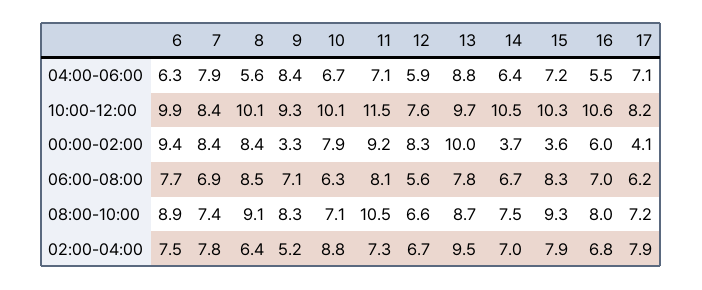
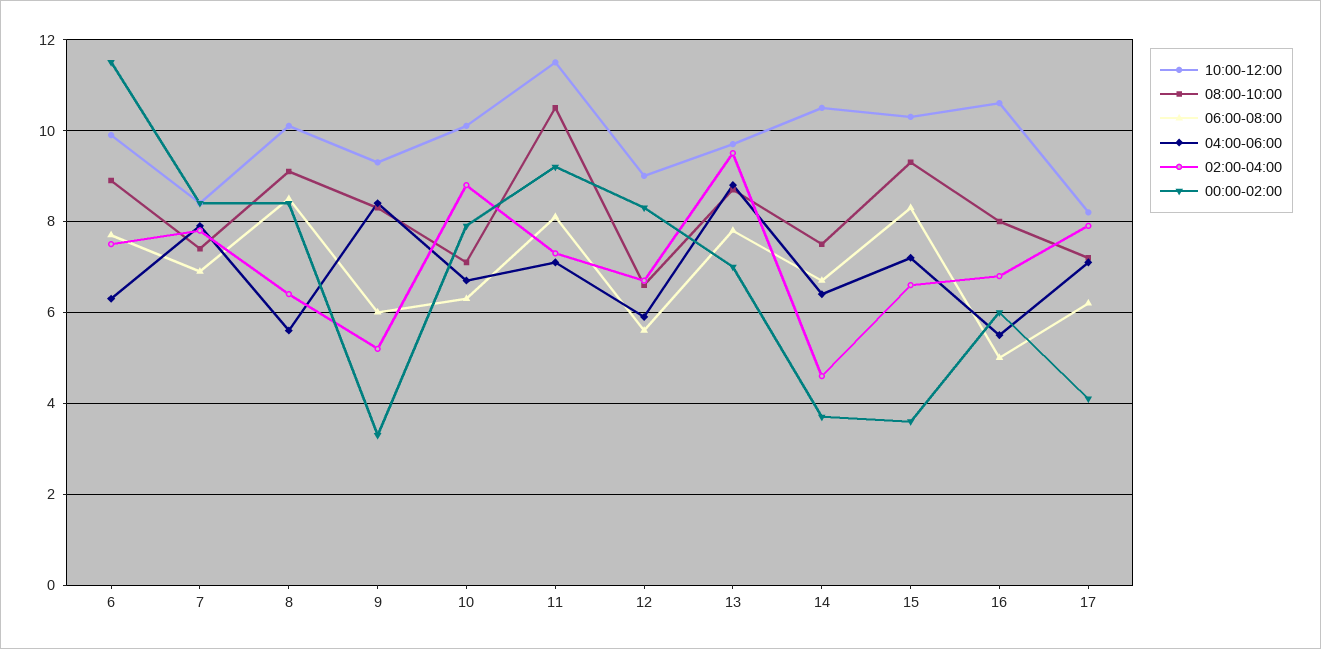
  {
    "04:00-06:00": {
      "6": 6.3,
      "7": 7.9,
      "8": 5.6,
      "9": 8.4,
      "10": 6.7,
      "11": 7.1,
      "12": 5.9,
      "13": 8.8,
      "14": 6.4,
      "15": 7.2,
      "16": 5.5,
      "17": 7.1
    },
    "10:00-12:00": {
      "6": 9.9,
      "7": 8.4,
      "8": 10.1,
      "9": 9.3,
      "10": 10.1,
      "11": 11.5,
-     "12": 7.6,
+     "12": 9,
      "13": 9.7,
      "14": 10.5,
      "15": 10.3,
      "16": 10.6,
      "17": 8.2
    },
    "00:00-02:00": {
-     "6": 9.4,
+     "6": 11.5,
      "7": 8.4,
      "8": 8.4,
      "9": 3.3,
      "10": 7.9,
      "11": 9.2,
      "12": 8.3,
-     "13": 10,
+     "13": 7,
      "14": 3.7,
      "15": 3.6,
      "16": 6,
      "17": 4.1
    },
    "06:00-08:00": {
      "6": 7.7,
      "7": 6.9,
      "8": 8.5,
-     "9": 7.1,
+     "9": 6,
      "10": 6.3,
      "11": 8.1,
      "12": 5.6,
      "13": 7.8,
      "14": 6.7,
      "15": 8.3,
-     "16": 7,
+     "16": 5,
      "17": 6.2
    },
    "08:00-10:00": {
      "6": 8.9,
      "7": 7.4,
      "8": 9.1,
      "9": 8.3,
      "10": 7.1,
      "11": 10.5,
      "12": 6.6,
      "13": 8.7,
      "14": 7.5,
      "15": 9.3,
      "16": 8,
      "17": 7.2
    },
    "02:00-04:00": {
      "6": 7.5,
      "7": 7.8,
      "8": 6.4,
      "9": 5.2,
      "10": 8.8,
      "11": 7.3,
      "12": 6.7,
      "13": 9.5,
-     "14": 7,
+     "14": 4.5,
-     "15": 7.9,
+     "15": 6.5,
      "16": 6.8,
      "17": 7.9
    }
  }

